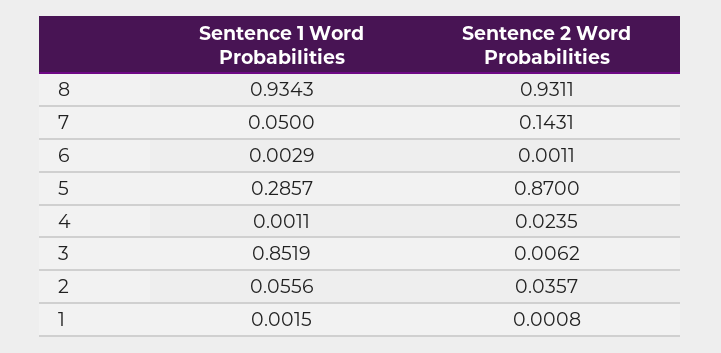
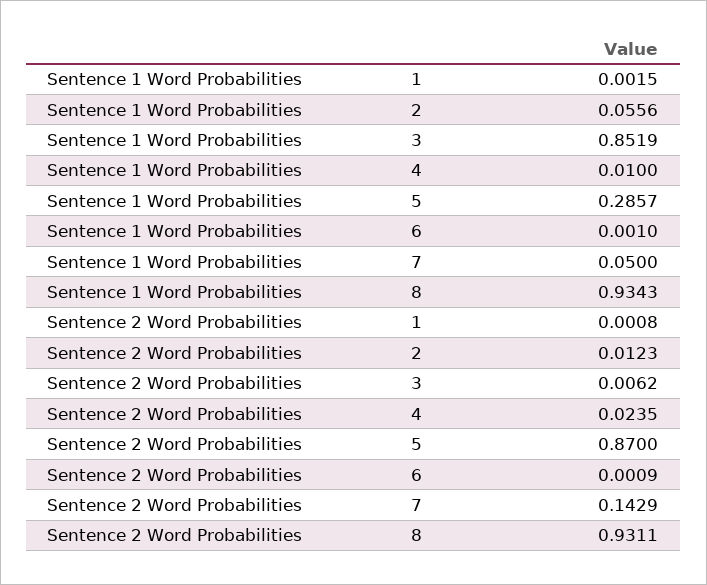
  {
    "Sentence 1 Word Probabilities": {
      "8": 0.9343,
      "7": 0.05,
-     "6": 0.0029,
+     "6": 0.001,
      "5": 0.2857,
-     "4": 0.0011,
+     "4": 0.01,
      "3": 0.8519,
      "2": 0.0556,
      "1": 0.0015
    },
    "Sentence 2 Word Probabilities": {
      "8": 0.9311,
-     "7": 0.1431,
+     "7": 0.1429,
-     "6": 0.0011,
+     "6": 0.0009,
      "5": 0.87,
      "4": 0.0235,
      "3": 0.0062,
-     "2": 0.0357,
+     "2": 0.0123,
      "1": 0.0008
    }
  }

